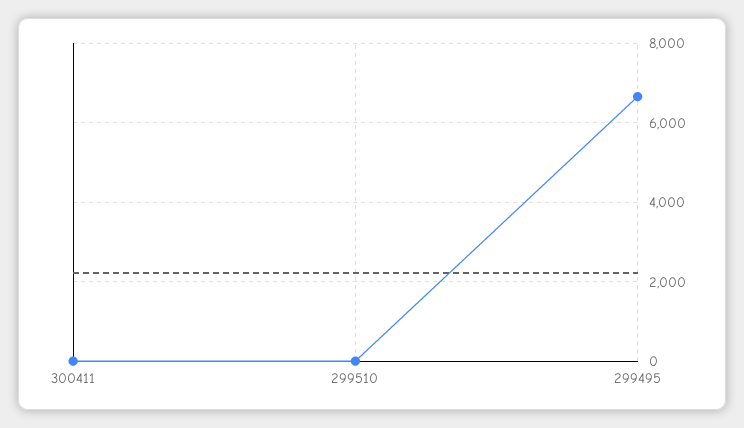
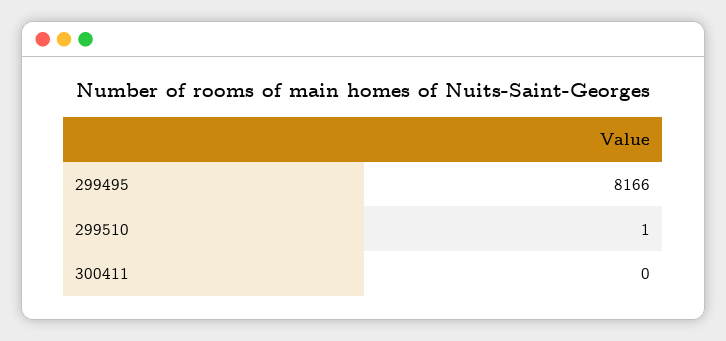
  {
    "300411": 0,
    "299510": 1,
-   "299495": 6600
+   "299495": 8166
  }

